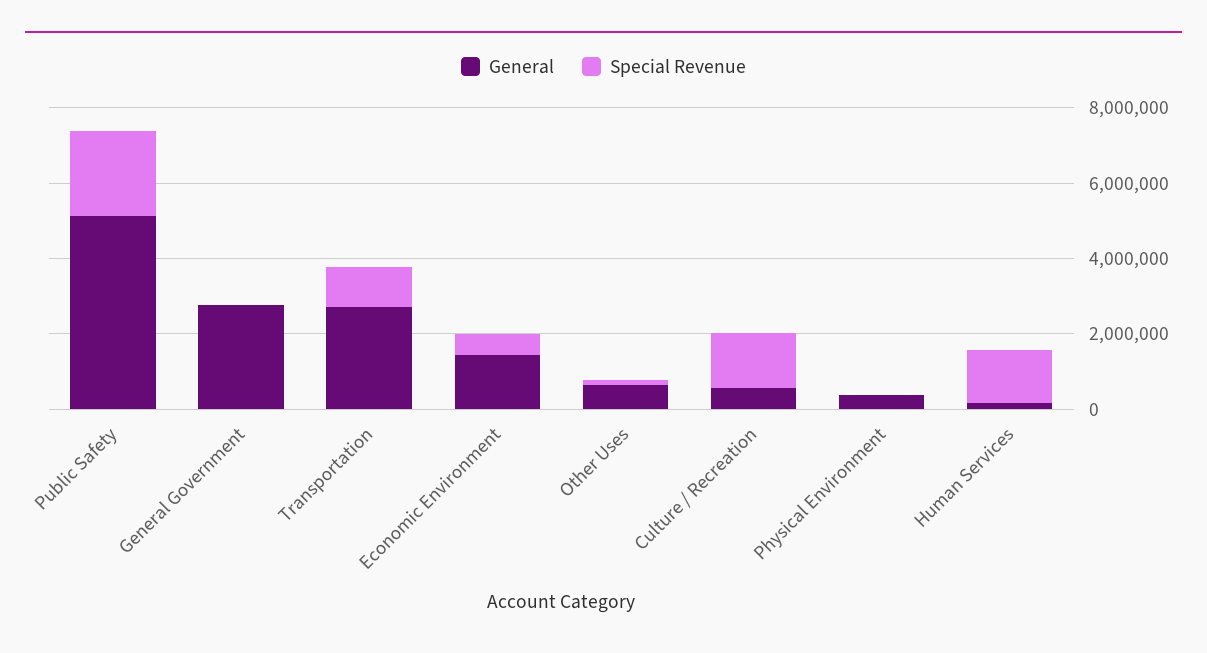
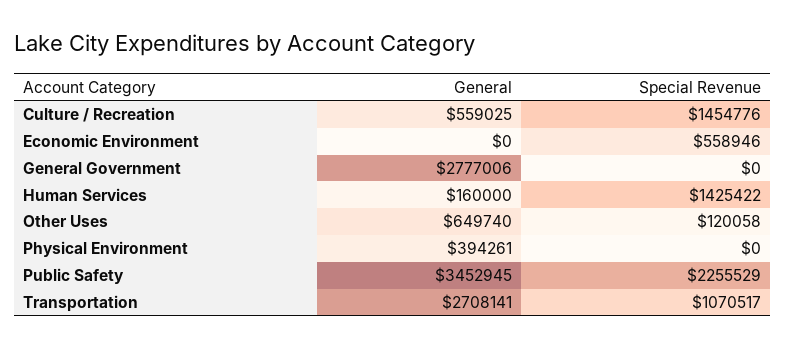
  {
    "General": {
-     "Public Safety": 5000000,
+     "Public Safety": 3452945,
      "General Government": 2777006,
      "Transportation": 2708141,
-     "Economic Environment": 1500000,
+     "Economic Environment": 0,
      "Other Uses": 649740,
      "Culture / Recreation": 559025,
      "Physical Environment": 394261,
      "Human Services": 160000
    },
    "Special Revenue": {
      "Public Safety": 2255529,
      "General Government": 0,
      "Transportation": 1070517,
      "Economic Environment": 558946,
      "Other Uses": 120058,
      "Culture / Recreation": 1454776,
      "Physical Environment": 0,
      "Human Services": 1425422
    }
  }

